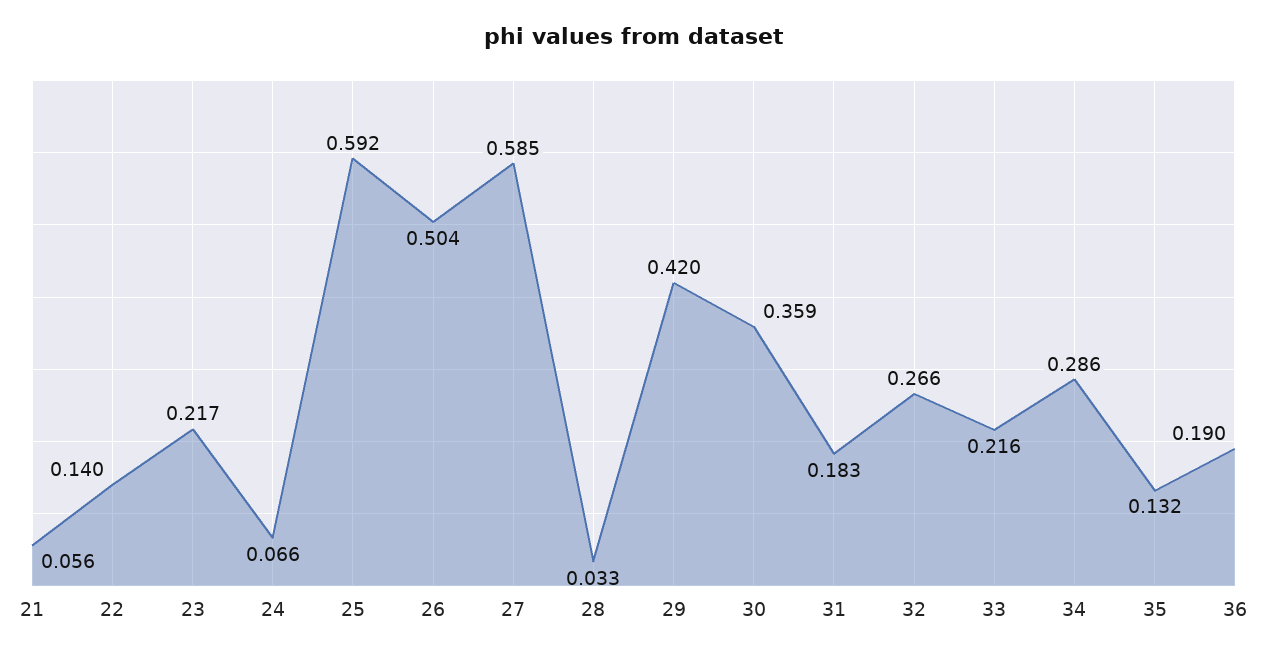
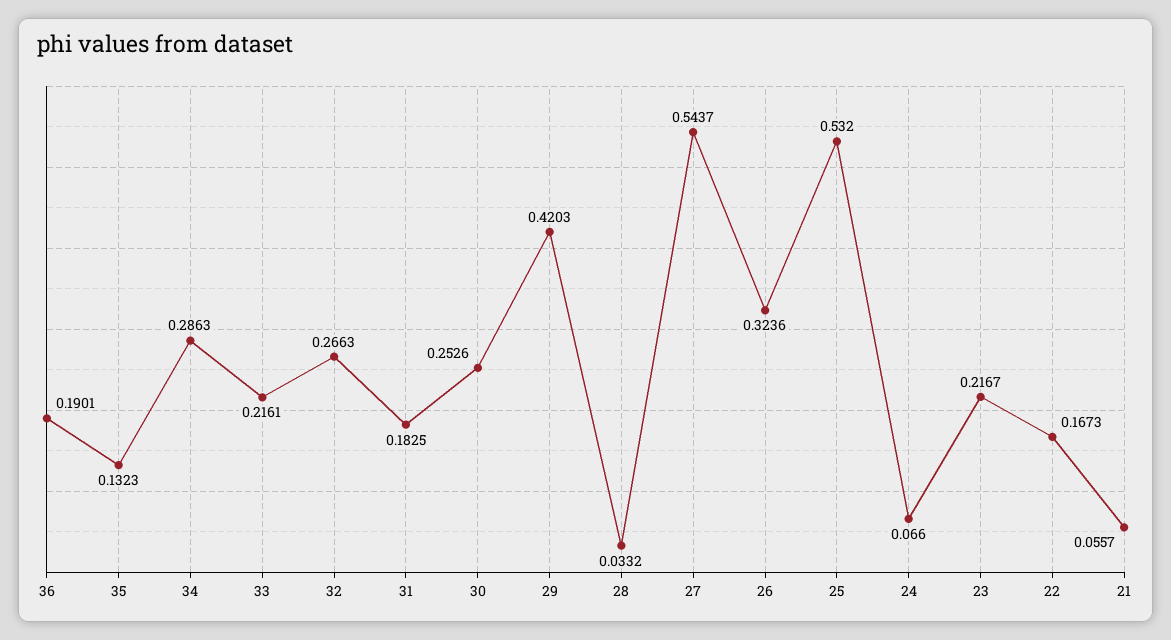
  {
    "21": 0.0557,
-   "22": 0.14,
+   "22": 0.1673,
    "23": 0.2167,
    "24": 0.066,
-   "25": 0.592,
+   "25": 0.532,
-   "26": 0.504,
+   "26": 0.3236,
-   "27": 0.585,
+   "27": 0.5437,
    "28": 0.0332,
    "29": 0.4203,
-   "30": 0.359,
+   "30": 0.2526,
    "31": 0.1825,
    "32": 0.2663,
    "33": 0.2161,
    "34": 0.2863,
    "35": 0.1323,
    "36": 0.1901
  }

